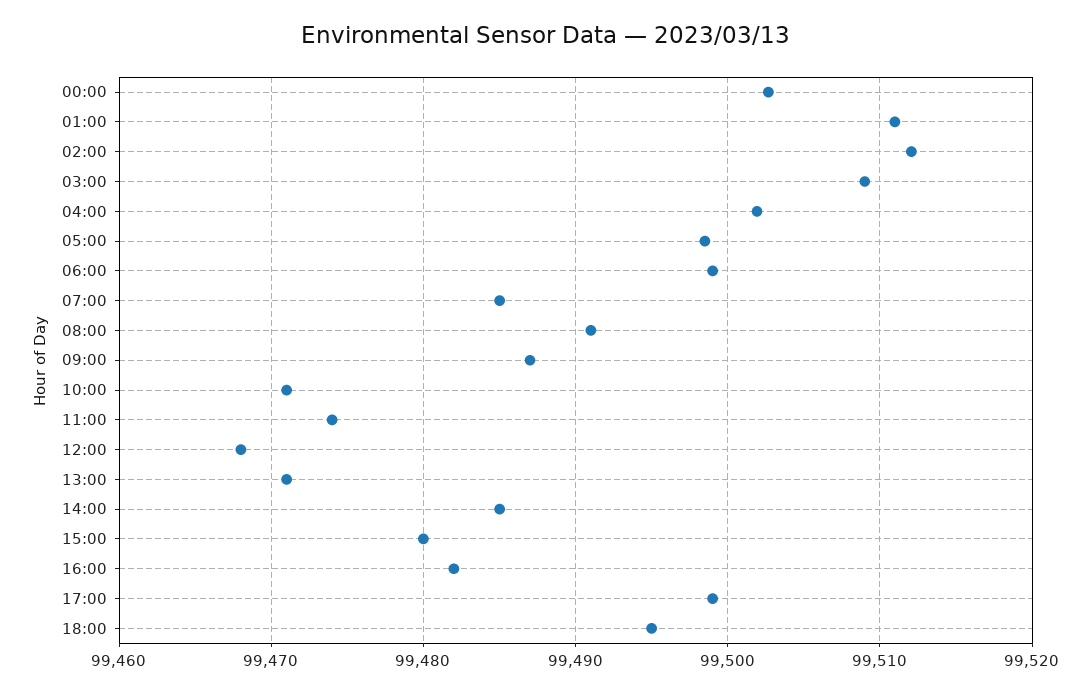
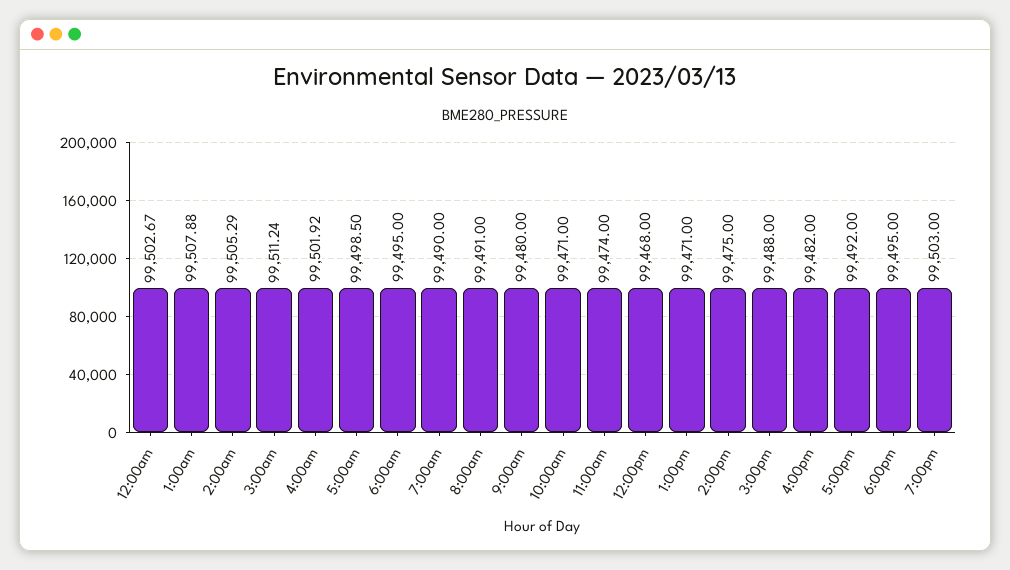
  {
    "00:00": 99502.67,
-   "01:00": 99511,
+   "01:00": 99507.88,
-   "02:00": 99512,
+   "02:00": 99505.29,
-   "03:00": 99509,
+   "03:00": 99511.24,
    "04:00": 99501.92,
    "05:00": 99498.5,
-   "06:00": 99499,
+   "06:00": 99495,
-   "07:00": 99485,
+   "07:00": 99490,
    "08:00": 99491,
-   "09:00": 99487,
+   "09:00": 99480,
    "10:00": 99471,
    "11:00": 99474,
    "12:00": 99468,
    "13:00": 99471,
-   "14:00": 99485,
+   "14:00": 99475,
-   "15:00": 99480,
+   "15:00": 99488,
    "16:00": 99482,
-   "17:00": 99499,
+   "17:00": 99492,
-   "18:00": 99495
+   "18:00": 99495,
+   "7:00pm": 99503
  }

